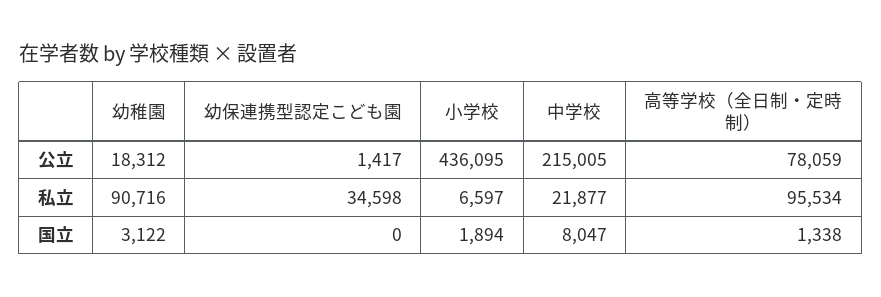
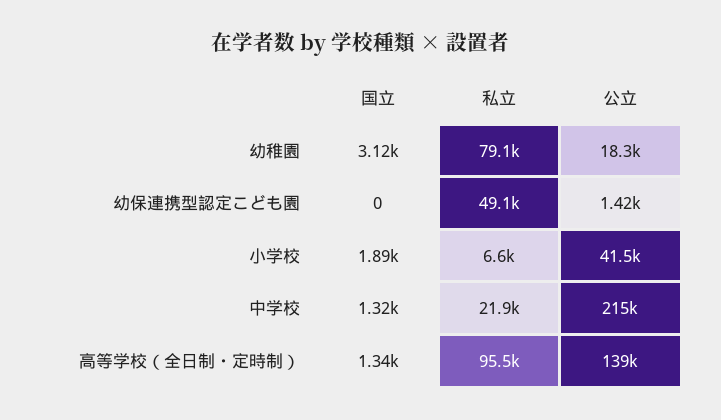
  {
    "幼稚園": {
      "公立": 18312,
-     "私立": 90716,
+     "私立": 79100,
      "国立": 3122
    },
    "幼保連携型認定こども園": {
      "公立": 1417,
-     "私立": 34598,
+     "私立": 49100,
      "国立": 0
    },
    "小学校": {
-     "公立": 436095,
+     "公立": 41500,
      "私立": 6597,
      "国立": 1894
    },
    "中学校": {
      "公立": 215005,
      "私立": 21877,
-     "国立": 8047
+     "国立": 1320
    },
    "高等学校（全日制・定時制）": {
-     "公立": 78059,
+     "公立": 139000,
      "私立": 95534,
      "国立": 1338
    }
  }

